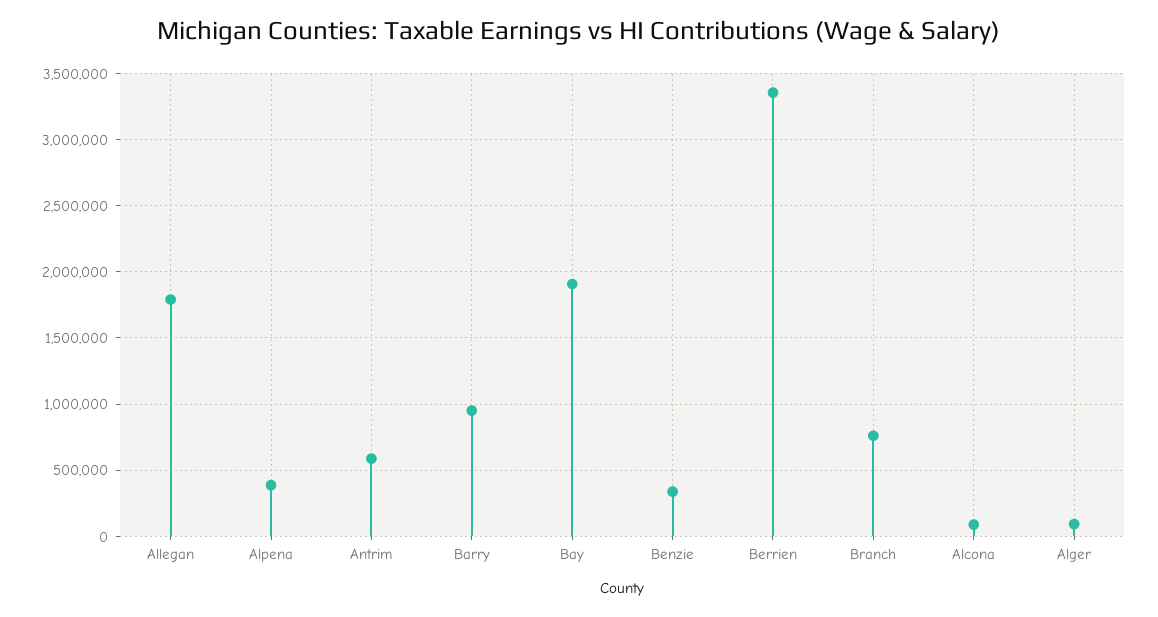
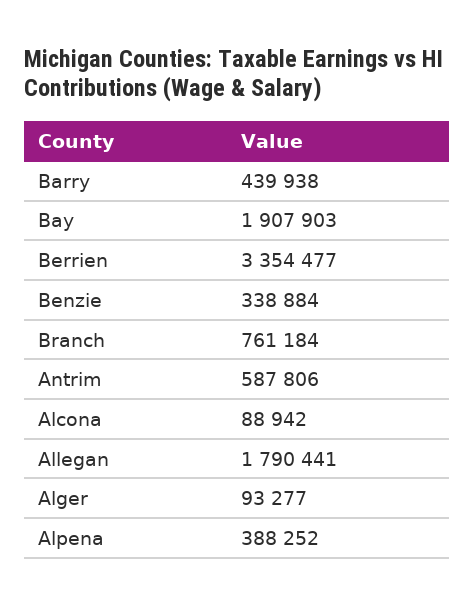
  {
    "Allegan": 1790441,
    "Alpena": 388252,
    "Antrim": 587806,
-   "Barry": 950000,
+   "Barry": 439938,
    "Bay": 1907903,
    "Benzie": 338884,
    "Berrien": 3354477,
    "Branch": 761184,
    "Alcona": 88942,
    "Alger": 93277
  }

